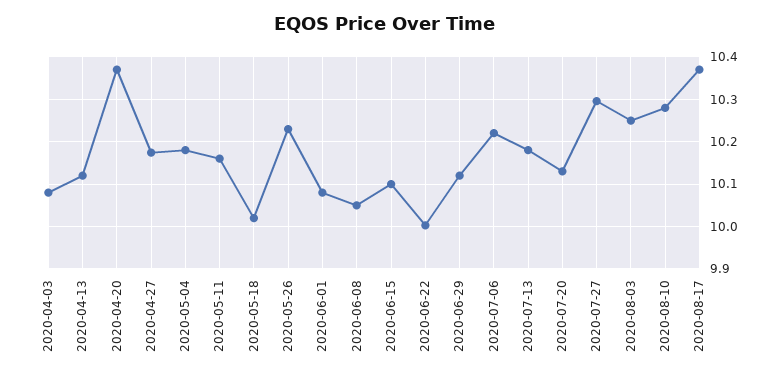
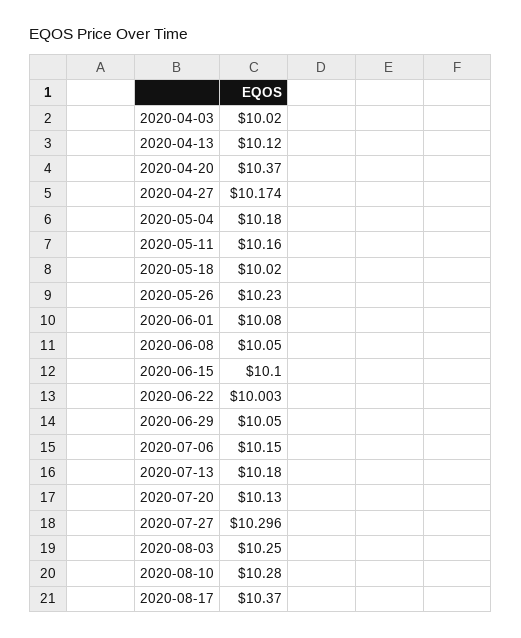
  {
-   "2020-04-03": 10.08,
+   "2020-04-03": 10.02,
    "2020-04-13": 10.12,
    "2020-04-20": 10.37,
    "2020-04-27": 10.174,
    "2020-05-04": 10.18,
    "2020-05-11": 10.16,
    "2020-05-18": 10.02,
    "2020-05-26": 10.23,
    "2020-06-01": 10.08,
    "2020-06-08": 10.05,
    "2020-06-15": 10.1,
    "2020-06-22": 10.003,
-   "2020-06-29": 10.12,
+   "2020-06-29": 10.05,
-   "2020-07-06": 10.22,
+   "2020-07-06": 10.15,
    "2020-07-13": 10.18,
    "2020-07-20": 10.13,
    "2020-07-27": 10.296,
    "2020-08-03": 10.25,
    "2020-08-10": 10.28,
    "2020-08-17": 10.37
  }

